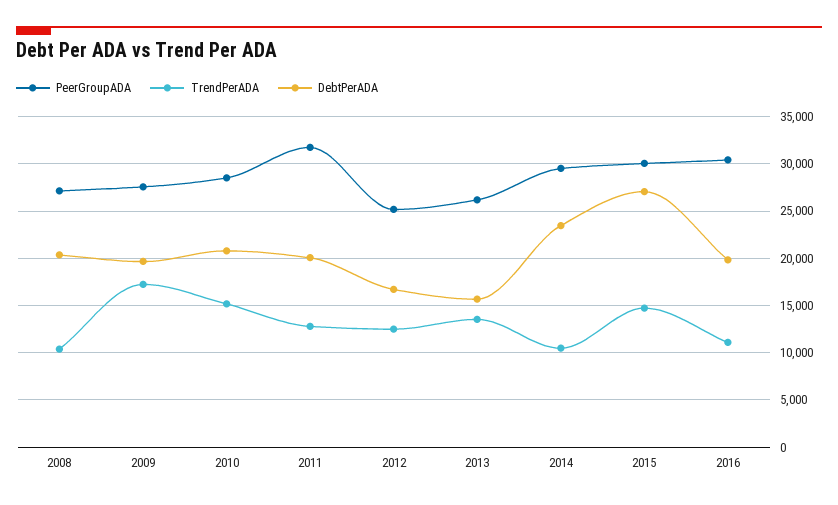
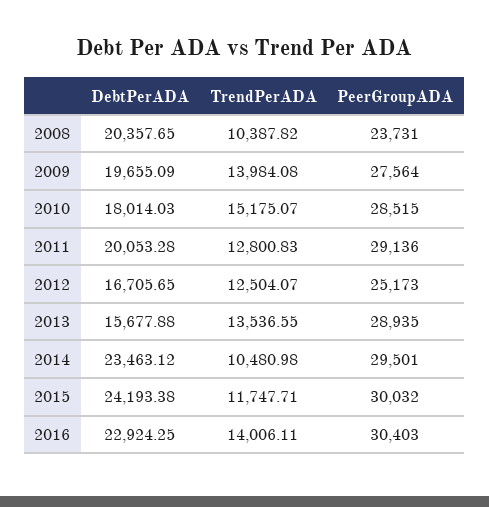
  {
    "PeerGroupADA": {
-     "2008": 27000,
+     "2008": 23731,
      "2009": 27564,
      "2010": 28515,
-     "2011": 32000,
+     "2011": 29136,
      "2012": 25173,
-     "2013": 26000,
+     "2013": 28935,
      "2014": 29501,
      "2015": 30032,
      "2016": 30403
    },
    "TrendPerADA": {
      "2008": 10387.82,
-     "2009": 17000,
+     "2009": 13984.08,
      "2010": 15175.07,
      "2011": 12800.83,
      "2012": 12504.07,
      "2013": 13536.55,
      "2014": 10480.98,
-     "2015": 15000,
+     "2015": 11747.71,
-     "2016": 11000
+     "2016": 14006.11
    },
    "DebtPerADA": {
      "2008": 20357.65,
      "2009": 19655.09,
-     "2010": 21000,
+     "2010": 18014.03,
      "2011": 20053.28,
      "2012": 16705.65,
      "2013": 15677.88,
      "2014": 23463.12,
-     "2015": 27000,
+     "2015": 24193.38,
-     "2016": 20000
+     "2016": 22924.25
    }
  }

